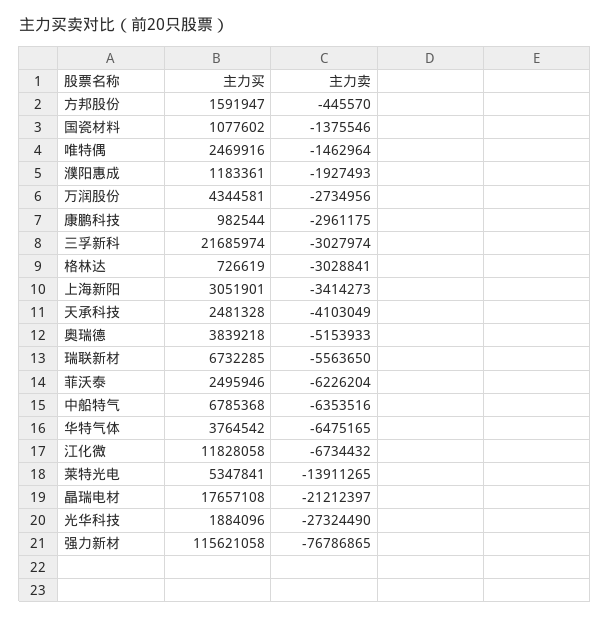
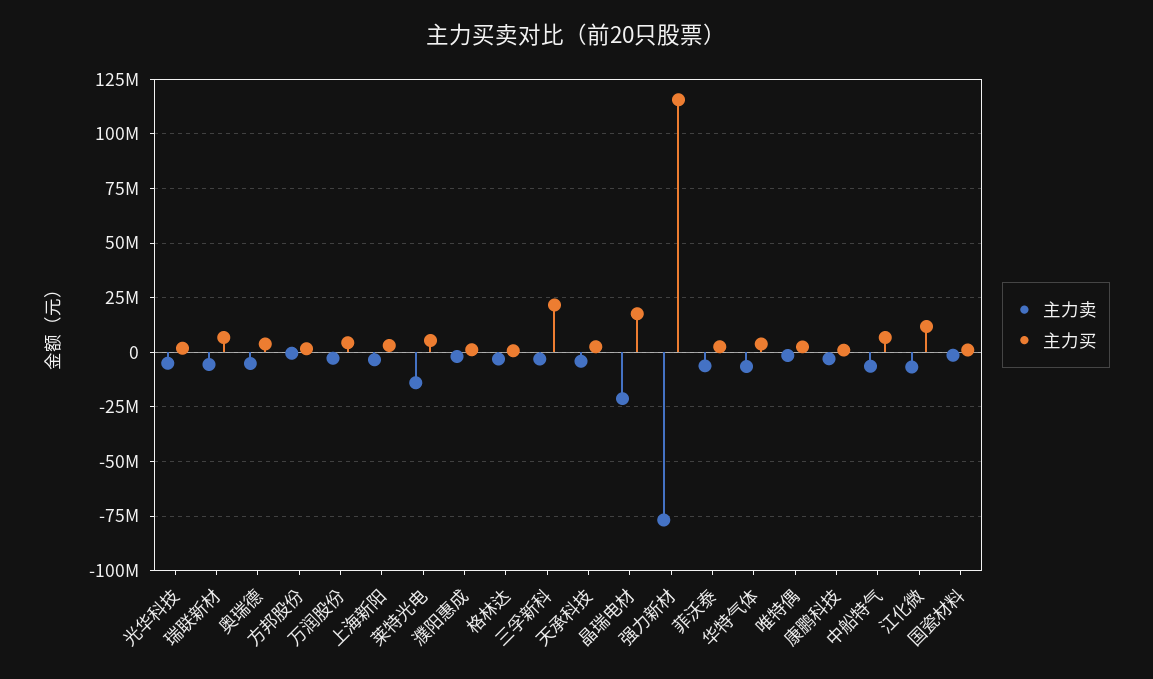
  {
    "主力买": {
      "方邦股份": 1591947,
      "国瓷材料": 1077602,
      "唯特偶": 2469916,
      "濮阳惠成": 1183361,
      "万润股份": 4344581,
      "康鹏科技": 982544,
      "三孚新科": 21685974,
      "格林达": 726619,
      "上海新阳": 3051901,
      "天承科技": 2481328,
      "奥瑞德": 3839218,
      "瑞联新材": 6732285,
      "菲沃泰": 2495946,
      "中船特气": 6785368,
      "华特气体": 3764542,
      "江化微": 11828058,
      "莱特光电": 5347841,
      "晶瑞电材": 17657108,
      "光华科技": 1884096,
      "强力新材": 115621058
    },
    "主力卖": {
      "方邦股份": -445570,
      "国瓷材料": -1375546,
      "唯特偶": -1462964,
      "濮阳惠成": -1927493,
      "万润股份": -2734956,
      "康鹏科技": -2961175,
      "三孚新科": -3027974,
      "格林达": -3028841,
      "上海新阳": -3414273,
      "天承科技": -4103049,
      "奥瑞德": -5153933,
      "瑞联新材": -5563650,
      "菲沃泰": -6226204,
      "中船特气": -6353516,
      "华特气体": -6475165,
      "江化微": -6734432,
      "莱特光电": -13911265,
      "晶瑞电材": -21212397,
-     "光华科技": -27324490,
+     "光华科技": -5000000,
      "强力新材": -76786865
    }
  }

